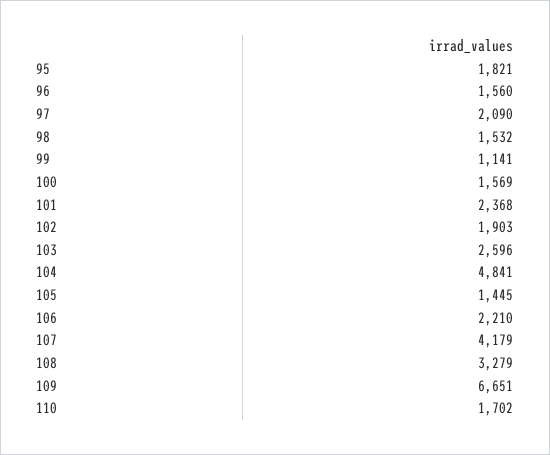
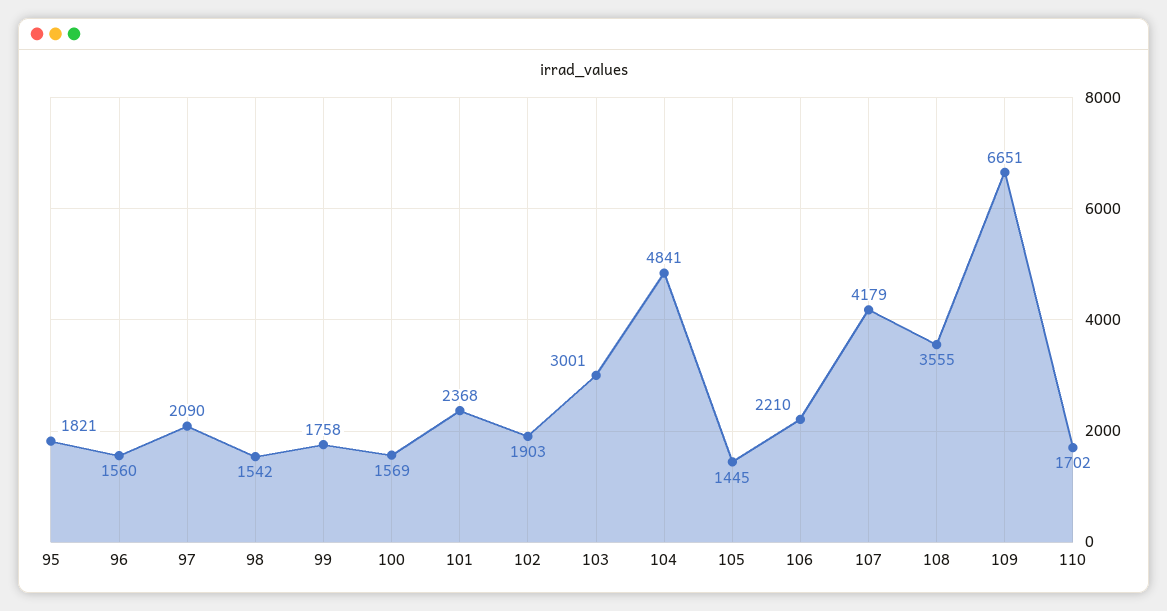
  {
    "95": 1821,
    "96": 1560,
    "97": 2090,
-   "98": 1532,
+   "98": 1542,
-   "99": 1141,
+   "99": 1758,
    "100": 1569,
    "101": 2368,
    "102": 1903,
-   "103": 2596,
+   "103": 3001,
    "104": 4841,
    "105": 1445,
    "106": 2210,
    "107": 4179,
-   "108": 3279,
+   "108": 3555,
    "109": 6651,
    "110": 1702
  }

